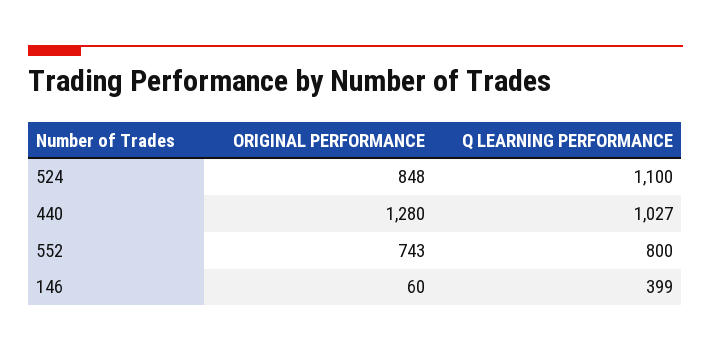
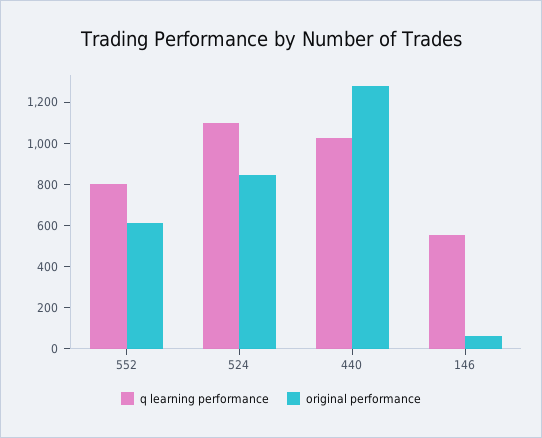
  {
    "ORIGINAL PERFORMANCE": {
      "524": 848,
      "440": 1280,
-     "552": 743,
+     "552": 600,
      "146": 60
    },
    "Q LEARNING PERFORMANCE": {
      "524": 1100,
      "440": 1027,
      "552": 800,
-     "146": 399
+     "146": 550
    }
  }

